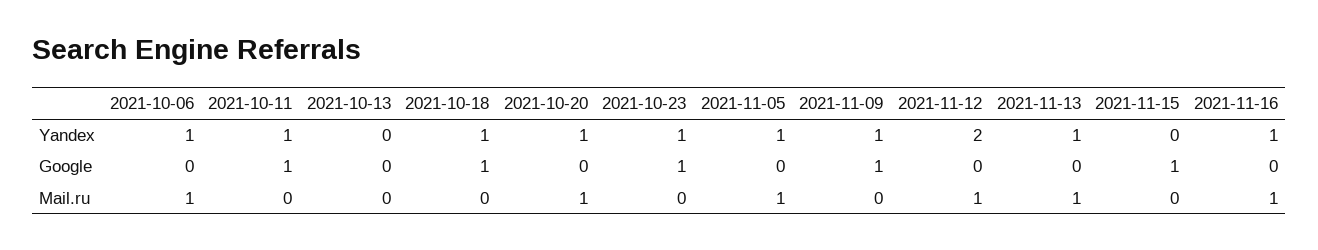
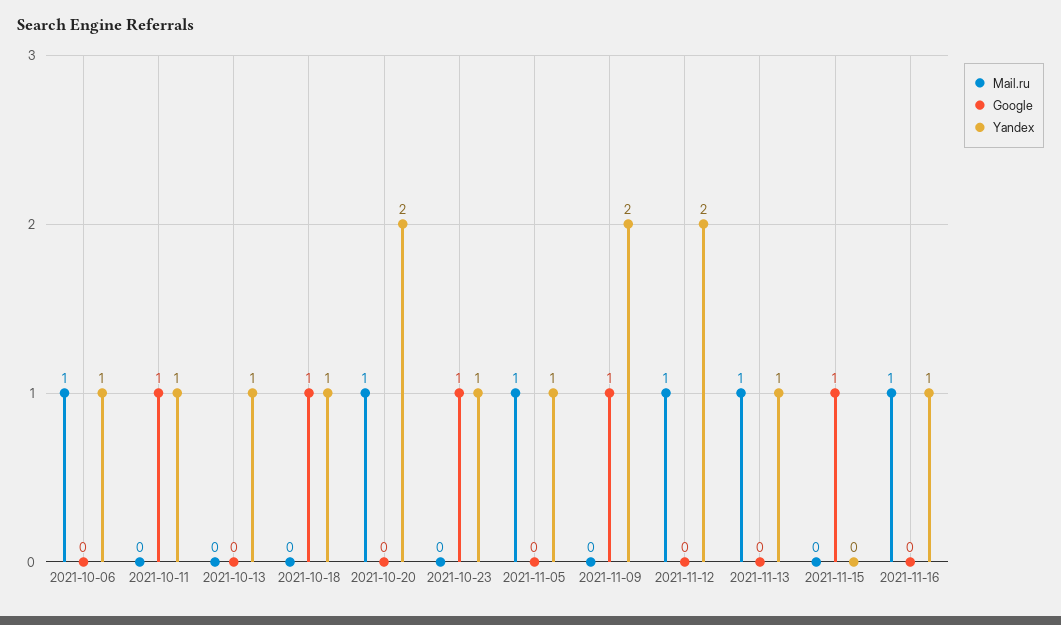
  {
    "Yandex": {
      "2021-10-06": 1,
      "2021-10-11": 1,
-     "2021-10-13": 0,
+     "2021-10-13": 1,
      "2021-10-18": 1,
-     "2021-10-20": 1,
+     "2021-10-20": 2,
      "2021-10-23": 1,
      "2021-11-05": 1,
-     "2021-11-09": 1,
+     "2021-11-09": 2,
      "2021-11-12": 2,
      "2021-11-13": 1,
      "2021-11-15": 0,
      "2021-11-16": 1
    },
    "Google": {
      "2021-10-06": 0,
      "2021-10-11": 1,
      "2021-10-13": 0,
      "2021-10-18": 1,
      "2021-10-20": 0,
      "2021-10-23": 1,
      "2021-11-05": 0,
      "2021-11-09": 1,
      "2021-11-12": 0,
      "2021-11-13": 0,
      "2021-11-15": 1,
      "2021-11-16": 0
    },
    "Mail.ru": {
      "2021-10-06": 1,
      "2021-10-11": 0,
      "2021-10-13": 0,
      "2021-10-18": 0,
      "2021-10-20": 1,
      "2021-10-23": 0,
      "2021-11-05": 1,
      "2021-11-09": 0,
      "2021-11-12": 1,
      "2021-11-13": 1,
      "2021-11-15": 0,
      "2021-11-16": 1
    }
  }

